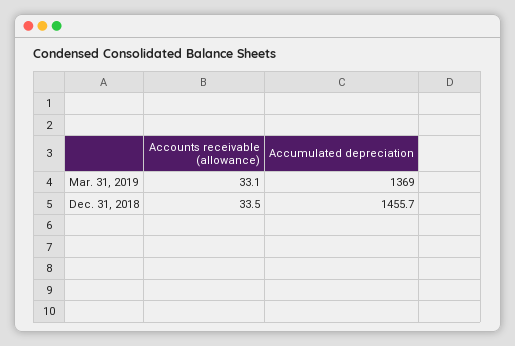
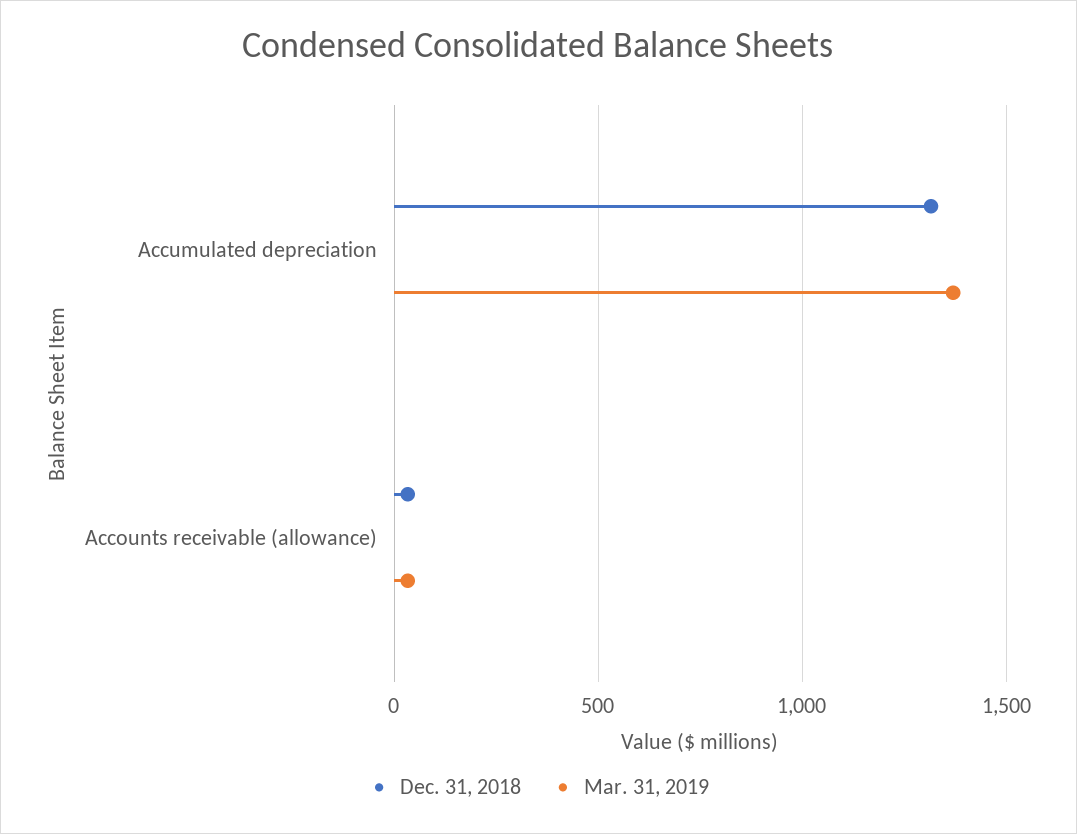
  {
    "Mar. 31, 2019": {
      "Accounts receivable (allowance)": 33.1,
      "Accumulated depreciation": 1369
    },
    "Dec. 31, 2018": {
      "Accounts receivable (allowance)": 33.5,
-     "Accumulated depreciation": 1455.7
+     "Accumulated depreciation": 1300
    }
  }

